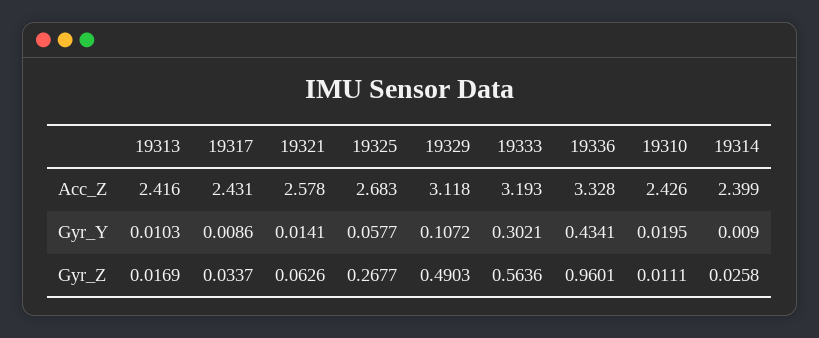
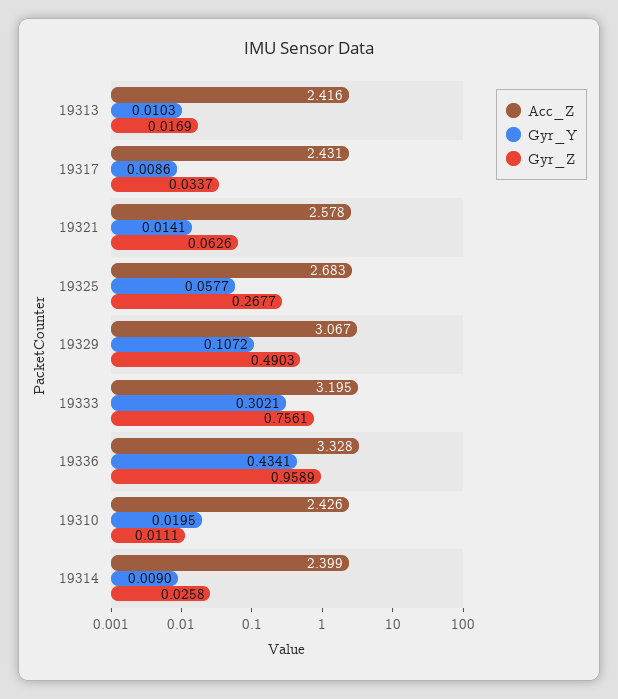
  {
    "Acc_Z": {
      "19313": 2.416,
      "19317": 2.431,
      "19321": 2.578,
      "19325": 2.683,
-     "19329": 3.118,
+     "19329": 3.067,
-     "19333": 3.193,
+     "19333": 3.195,
      "19336": 3.328,
      "19310": 2.426,
      "19314": 2.399
    },
    "Gyr_Y": {
      "19313": 0.0103,
      "19317": 0.0086,
      "19321": 0.0141,
      "19325": 0.0577,
      "19329": 0.1072,
      "19333": 0.3021,
      "19336": 0.4341,
      "19310": 0.0195,
      "19314": 0.009
    },
    "Gyr_Z": {
      "19313": 0.0169,
      "19317": 0.0337,
      "19321": 0.0626,
      "19325": 0.2677,
      "19329": 0.4903,
-     "19333": 0.5636,
+     "19333": 0.7561,
-     "19336": 0.9601,
+     "19336": 0.9589,
      "19310": 0.0111,
      "19314": 0.0258
    }
  }

